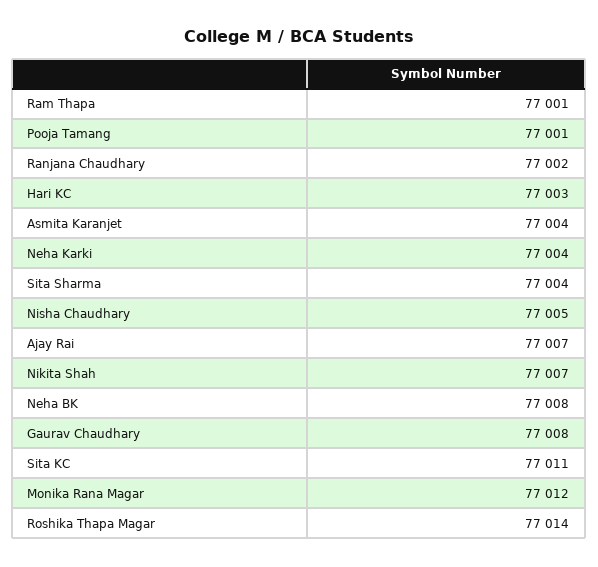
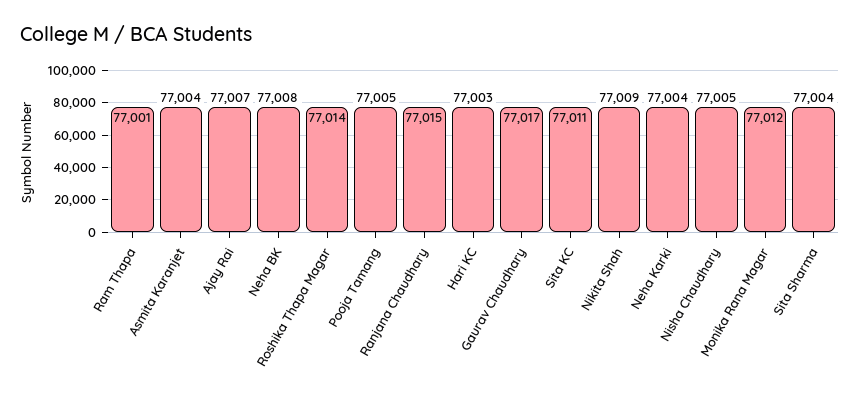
  {
    "Ram Thapa": 77001,
-   "Pooja Tamang": 77001,
+   "Pooja Tamang": 77005,
-   "Ranjana Chaudhary": 77002,
+   "Ranjana Chaudhary": 77015,
    "Hari KC": 77003,
    "Asmita Karanjet": 77004,
    "Neha Karki": 77004,
    "Sita Sharma": 77004,
    "Nisha Chaudhary": 77005,
    "Ajay Rai": 77007,
-   "Nikita Shah": 77007,
+   "Nikita Shah": 77009,
    "Neha BK": 77008,
-   "Gaurav Chaudhary": 77008,
+   "Gaurav Chaudhary": 77017,
    "Sita KC": 77011,
    "Monika Rana Magar": 77012,
    "Roshika Thapa Magar": 77014
  }

